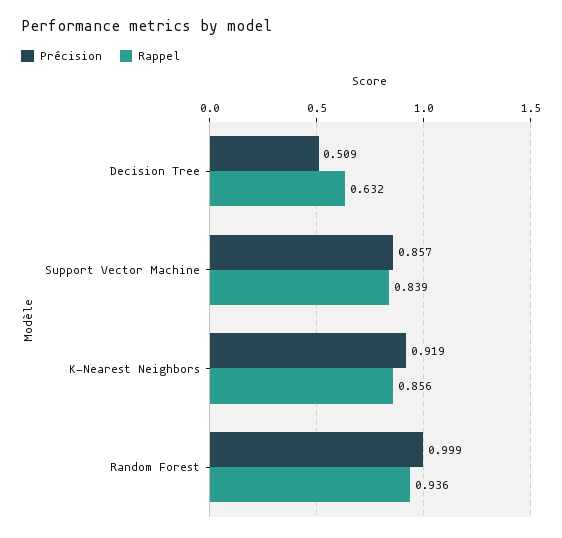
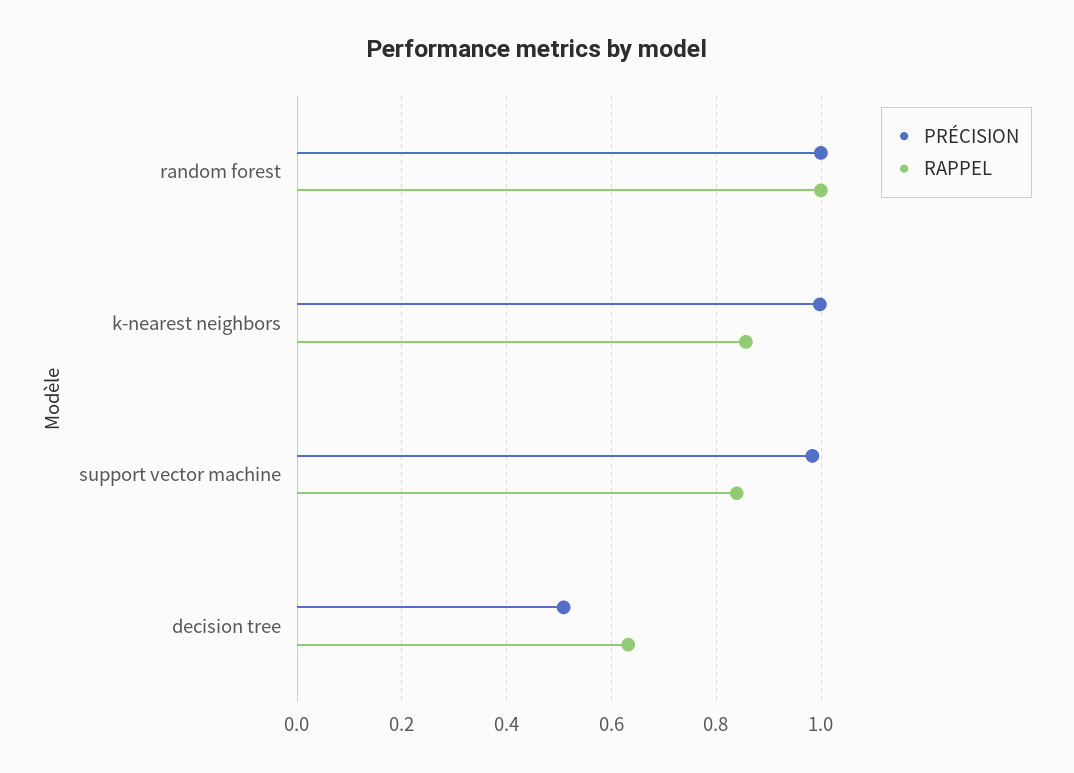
  {
    "Précision": {
      "Decision Tree": 0.509,
-     "Support Vector Machine": 0.857,
+     "Support Vector Machine": 0.98,
-     "K-Nearest Neighbors": 0.919,
+     "K-Nearest Neighbors": 1,
      "Random Forest": 0.999
    },
    "Rappel": {
      "Decision Tree": 0.632,
      "Support Vector Machine": 0.839,
      "K-Nearest Neighbors": 0.856,
-     "Random Forest": 0.936
+     "Random Forest": 1
    }
  }

